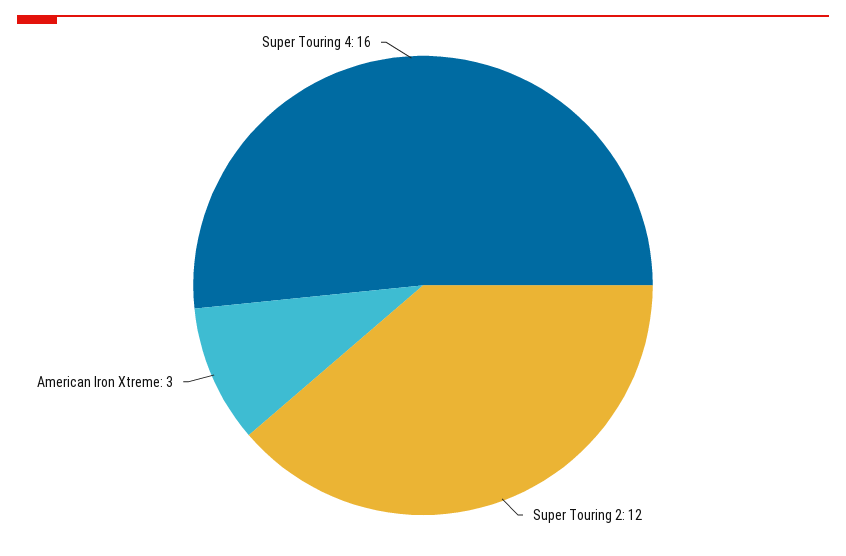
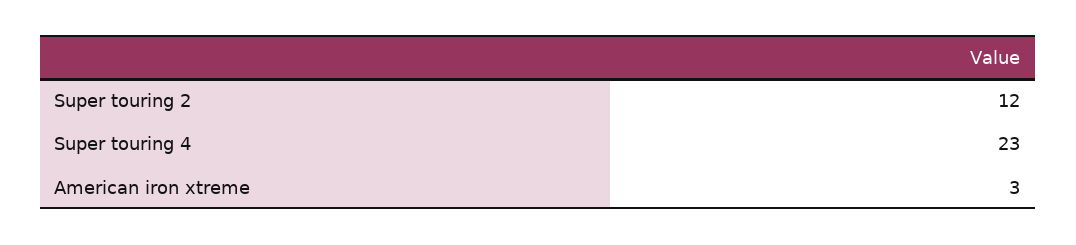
  {
    "Super Touring 2": 12,
    "American Iron Xtreme": 3,
-   "Super Touring 4": 16
+   "Super Touring 4": 23
  }

